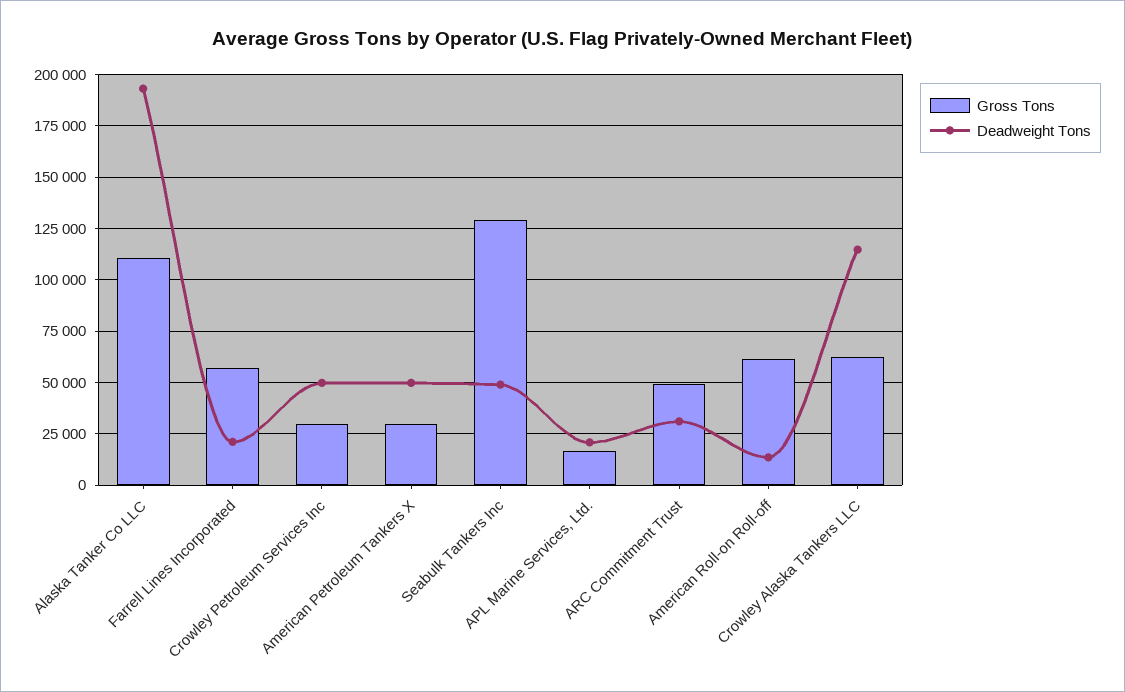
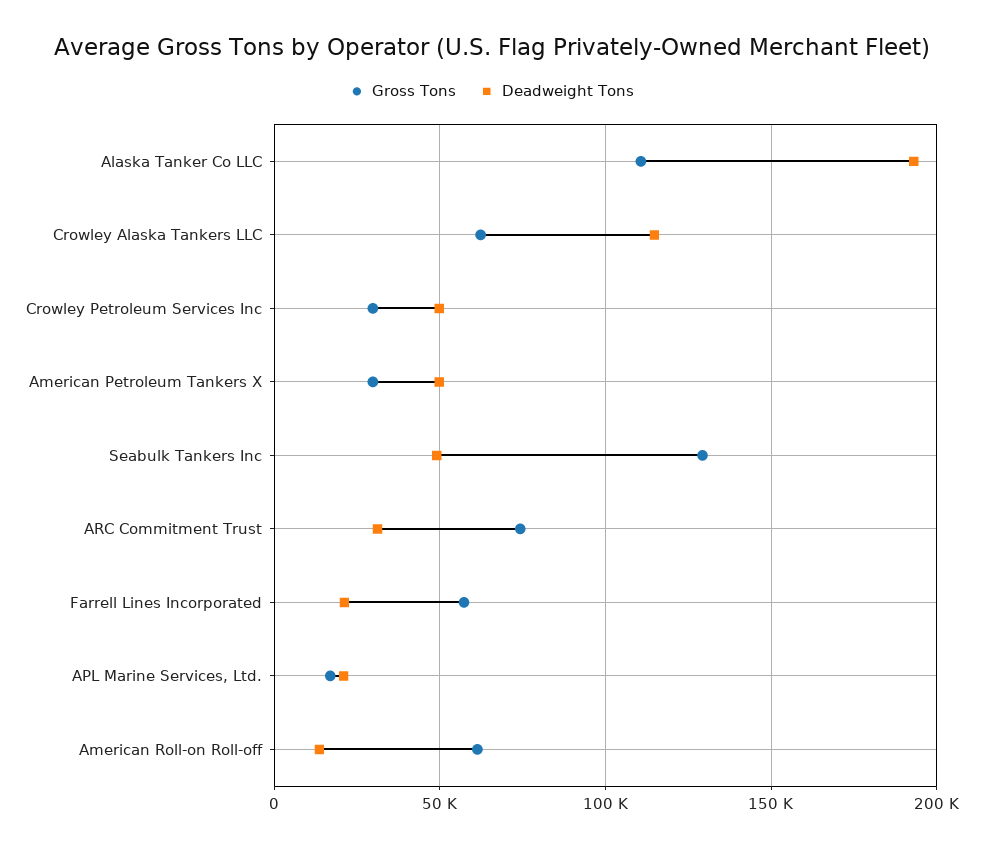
  {
    "Gross Tons": {
      "Alaska Tanker Co LLC": 110000,
      "Farrell Lines Incorporated": 55000,
      "Crowley Petroleum Services Inc": 30000,
      "American Petroleum Tankers X": 30000,
      "Seabulk Tankers Inc": 130000,
      "APL Marine Services, Ltd.": 15000,
-     "ARC Commitment Trust": 50000,
+     "ARC Commitment Trust": 75000,
      "American Roll-on Roll-off": 60000,
      "Crowley Alaska Tankers LLC": 60000
    },
    "Deadweight Tons": {
      "Alaska Tanker Co LLC": 195000,
      "Farrell Lines Incorporated": 20000,
      "Crowley Petroleum Services Inc": 50000,
      "American Petroleum Tankers X": 50000,
      "Seabulk Tankers Inc": 50000,
      "APL Marine Services, Ltd.": 20000,
      "ARC Commitment Trust": 30000,
      "American Roll-on Roll-off": 15000,
      "Crowley Alaska Tankers LLC": 115000
    }
  }

